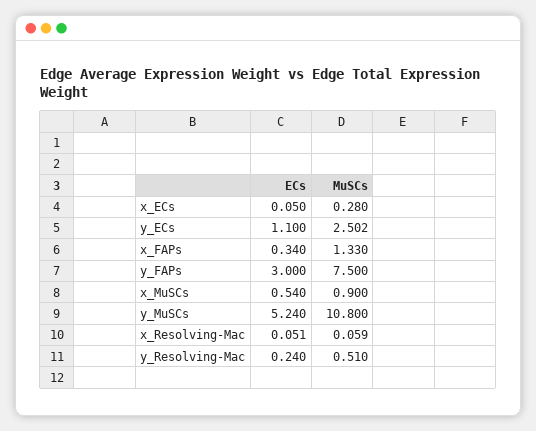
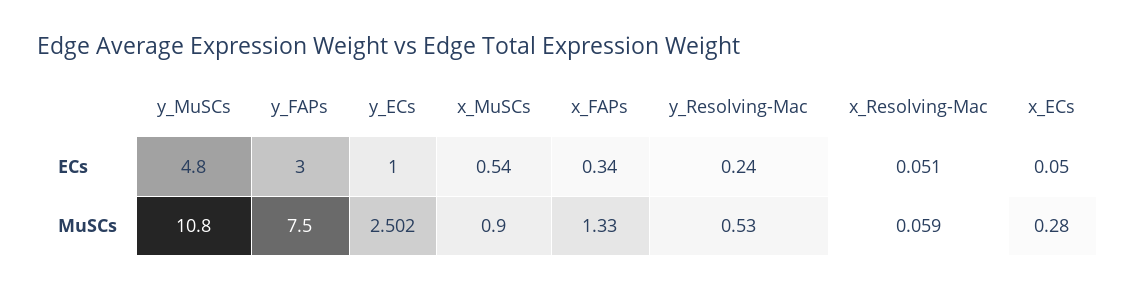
  {
    "ECs": {
      "x_ECs": 0.05,
-     "y_ECs": 1.1,
+     "y_ECs": 1,
      "x_FAPs": 0.34,
      "y_FAPs": 3,
      "x_MuSCs": 0.54,
-     "y_MuSCs": 5.24,
+     "y_MuSCs": 4.8,
      "x_Resolving-Mac": 0.051,
      "y_Resolving-Mac": 0.24
    },
    "MuSCs": {
      "x_ECs": 0.28,
      "y_ECs": 2.502,
      "x_FAPs": 1.33,
      "y_FAPs": 7.5,
      "x_MuSCs": 0.9,
      "y_MuSCs": 10.8,
      "x_Resolving-Mac": 0.059,
-     "y_Resolving-Mac": 0.51
+     "y_Resolving-Mac": 0.53
    }
  }

